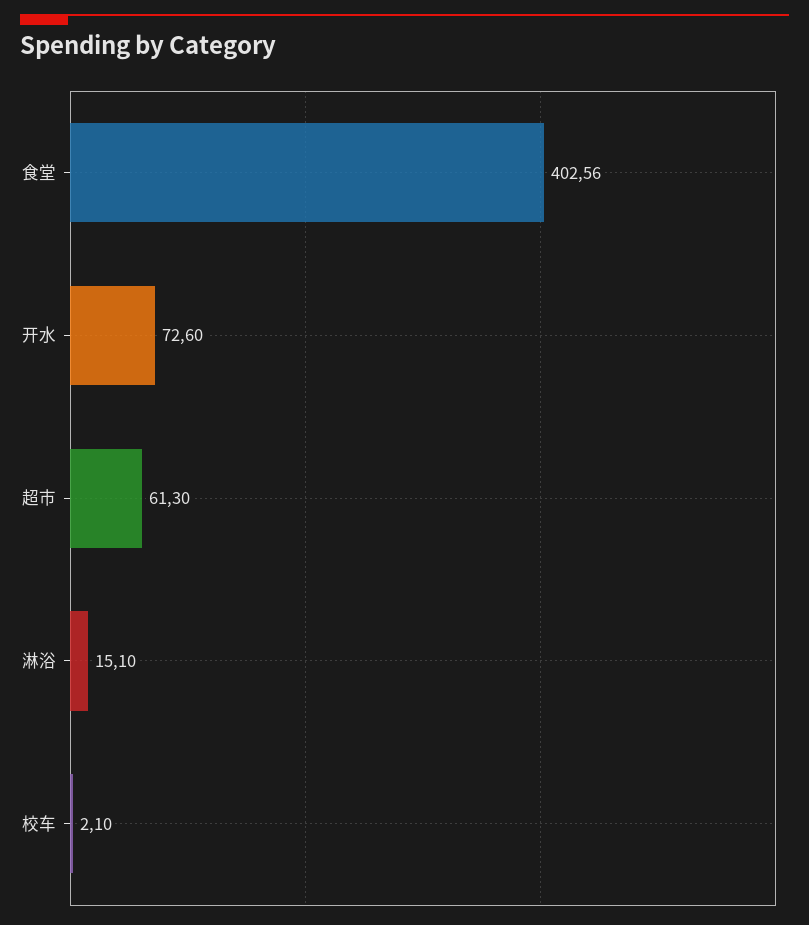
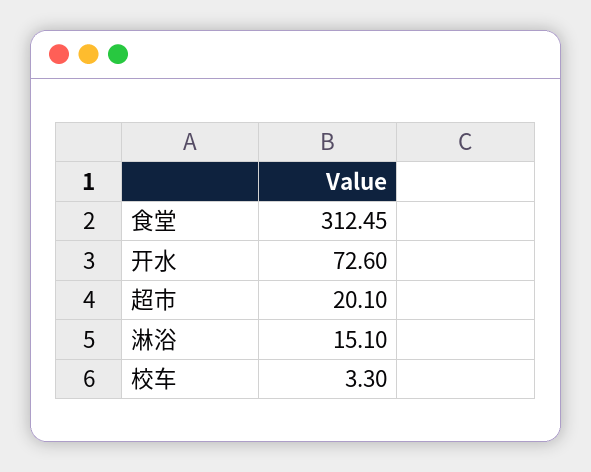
  {
-   "食堂": 402.56,
+   "食堂": 312.45,
    "开水": 72.6,
-   "超市": 61.3,
+   "超市": 20.1,
    "淋浴": 15.1,
-   "校车": 2.1
+   "校车": 3.3
  }

